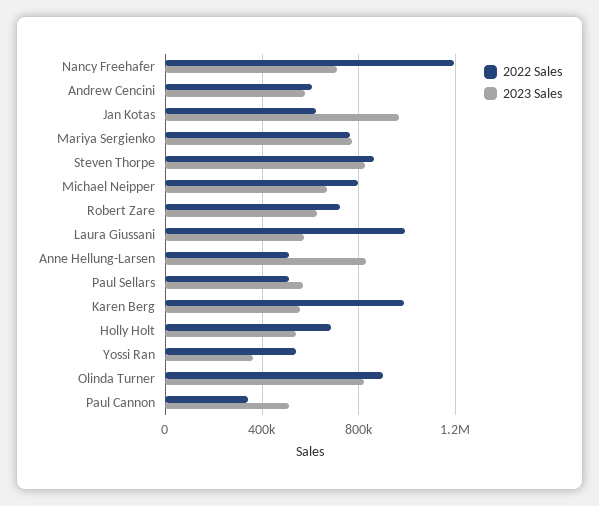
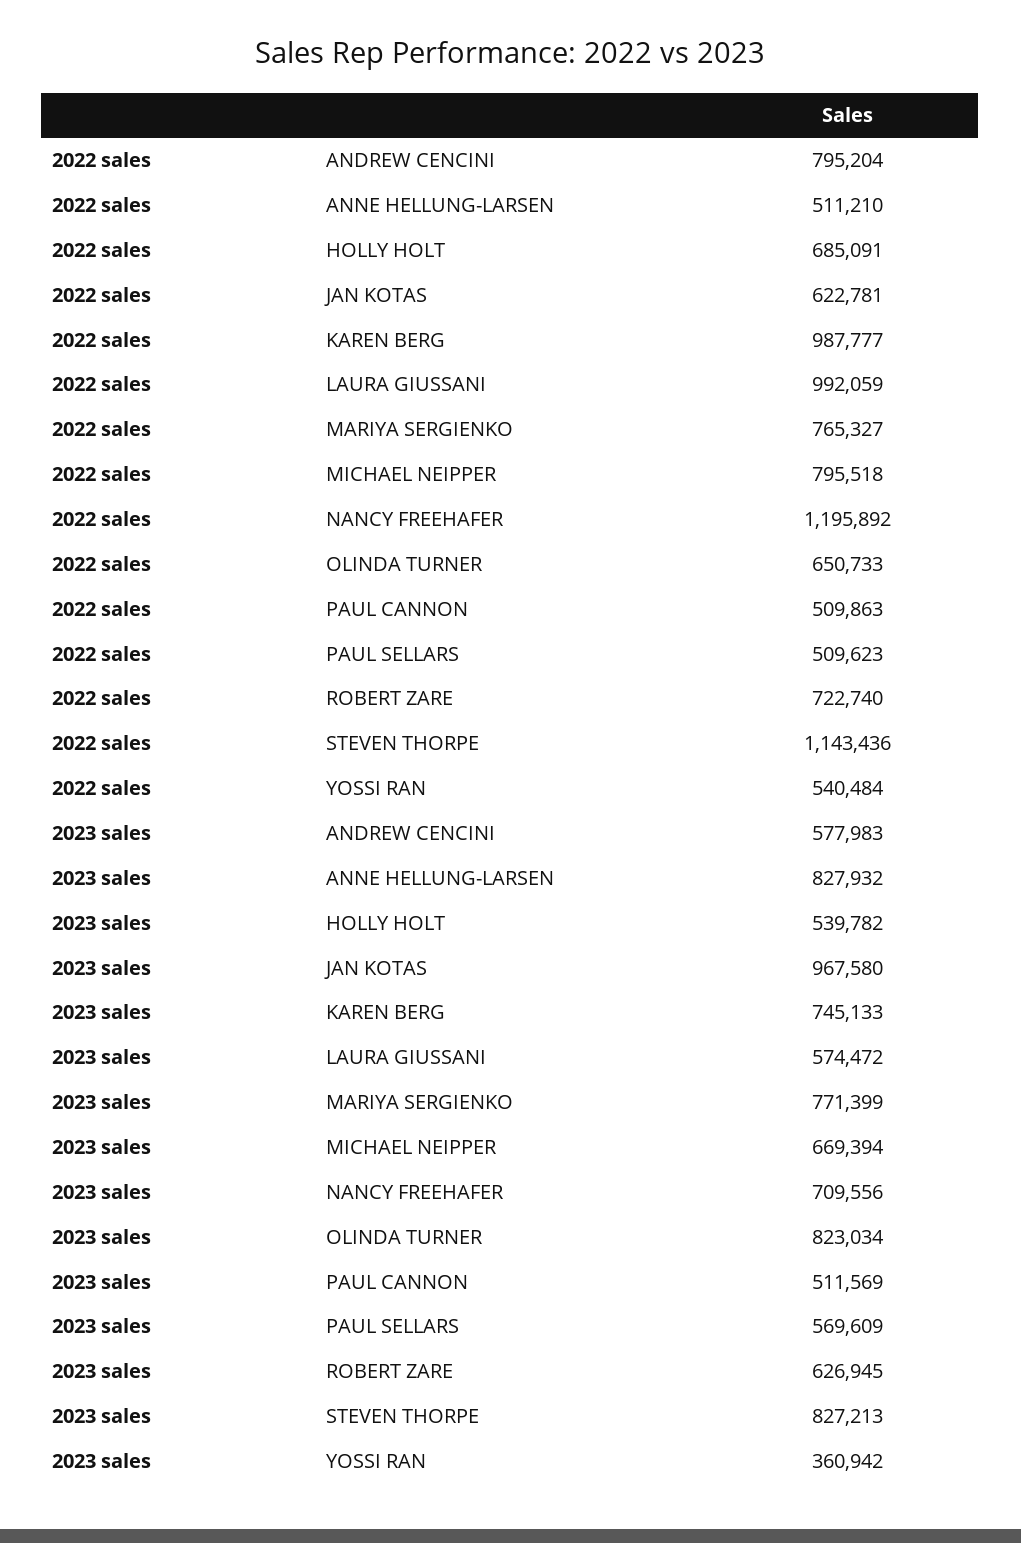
  {
    "2022 Sales": {
      "Nancy Freehafer": 1195892,
-     "Andrew Cencini": 600000,
+     "Andrew Cencini": 795204,
      "Jan Kotas": 622781,
      "Mariya Sergienko": 765327,
-     "Steven Thorpe": 850000,
+     "Steven Thorpe": 1143436,
      "Michael Neipper": 795518,
      "Robert Zare": 722740,
      "Laura Giussani": 992059,
      "Anne Hellung-Larsen": 511210,
      "Paul Sellars": 509623,
      "Karen Berg": 987777,
      "Holly Holt": 685091,
      "Yossi Ran": 540484,
-     "Olinda Turner": 900000,
+     "Olinda Turner": 650733,
-     "Paul Cannon": 350000
+     "Paul Cannon": 509863
    },
    "2023 Sales": {
      "Nancy Freehafer": 709556,
      "Andrew Cencini": 577983,
      "Jan Kotas": 967580,
      "Mariya Sergienko": 771399,
      "Steven Thorpe": 827213,
      "Michael Neipper": 669394,
      "Robert Zare": 626945,
      "Laura Giussani": 574472,
      "Anne Hellung-Larsen": 827932,
      "Paul Sellars": 569609,
-     "Karen Berg": 550000,
+     "Karen Berg": 745133,
      "Holly Holt": 539782,
      "Yossi Ran": 360942,
      "Olinda Turner": 823034,
      "Paul Cannon": 511569
    }
  }

